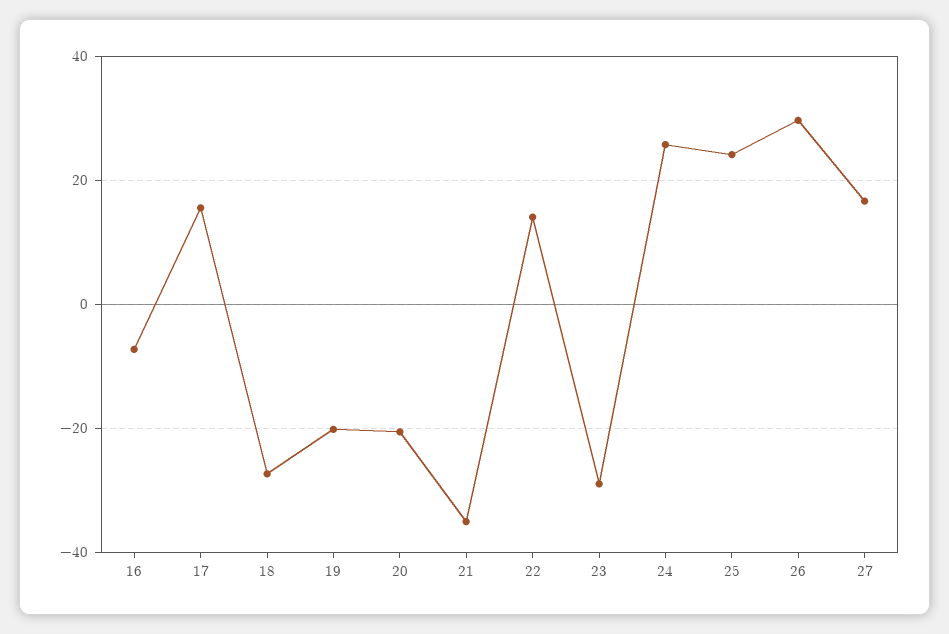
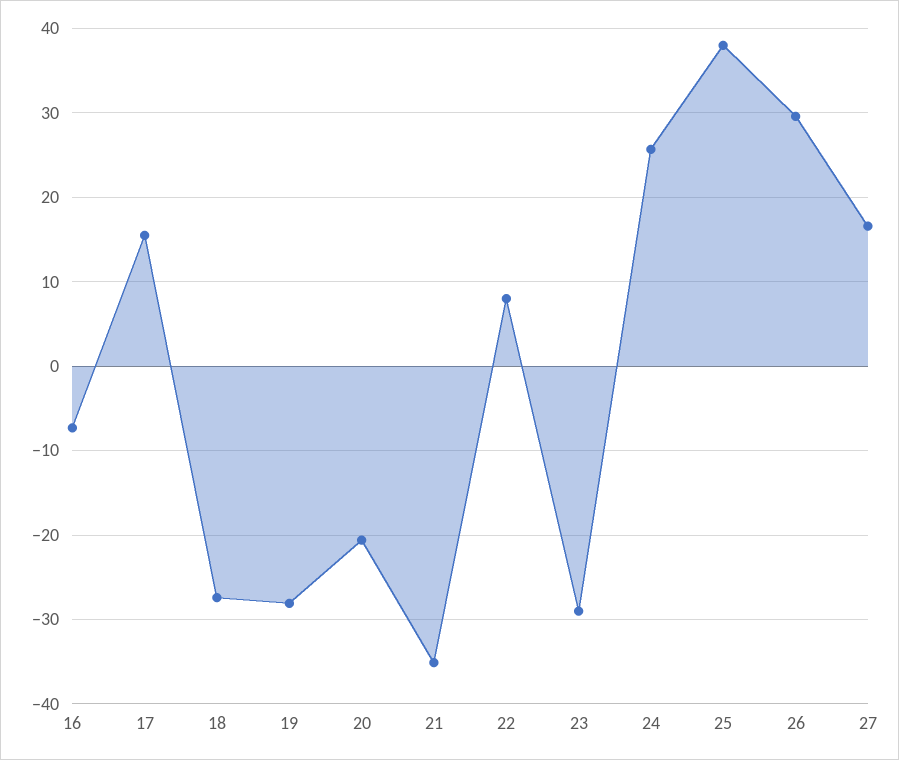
  {
    "16": -7,
    "17": 16,
    "18": -27,
-   "19": -20,
+   "19": -28,
    "20": -21,
    "21": -35,
-   "22": 14,
+   "22": 8,
    "23": -29,
    "24": 26,
-   "25": 24,
+   "25": 38,
    "26": 30,
    "27": 17
  }

